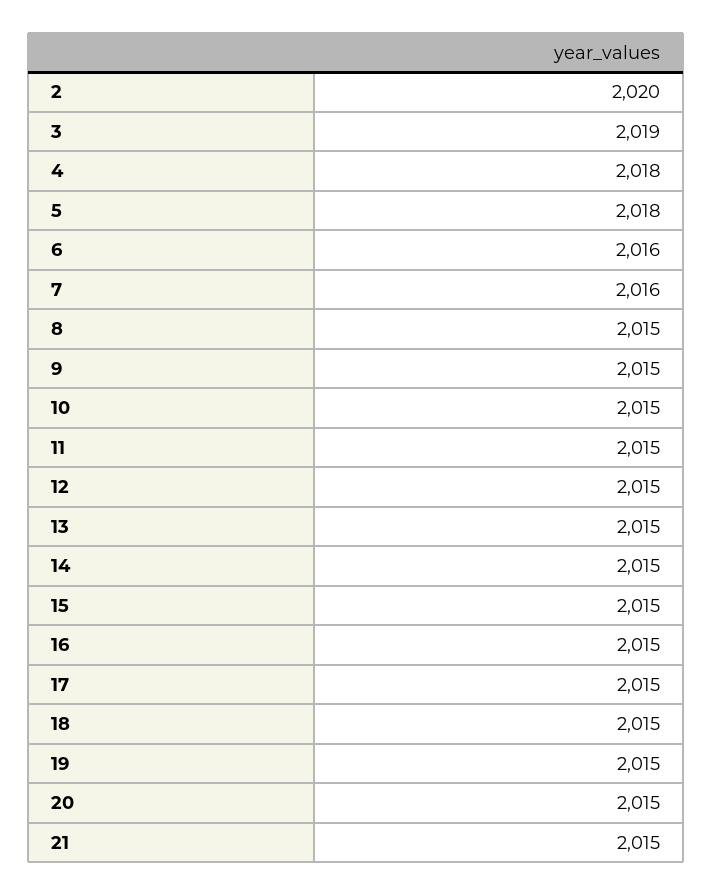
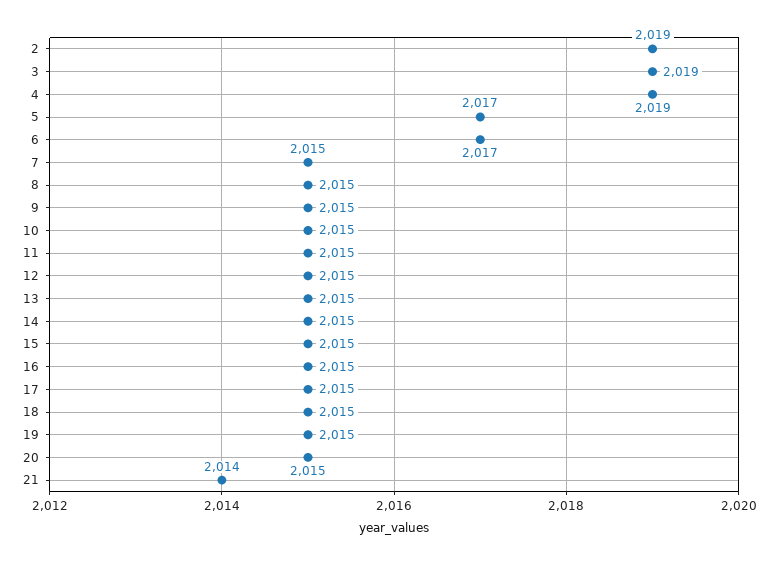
  {
-   "2": 2020,
+   "2": 2019,
    "3": 2019,
-   "4": 2018,
+   "4": 2019,
-   "5": 2018,
+   "5": 2017,
-   "6": 2016,
+   "6": 2017,
-   "7": 2016,
+   "7": 2015,
    "8": 2015,
    "9": 2015,
    "10": 2015,
    "11": 2015,
    "12": 2015,
    "13": 2015,
    "14": 2015,
    "15": 2015,
    "16": 2015,
    "17": 2015,
    "18": 2015,
    "19": 2015,
    "20": 2015,
-   "21": 2015
+   "21": 2014
  }

